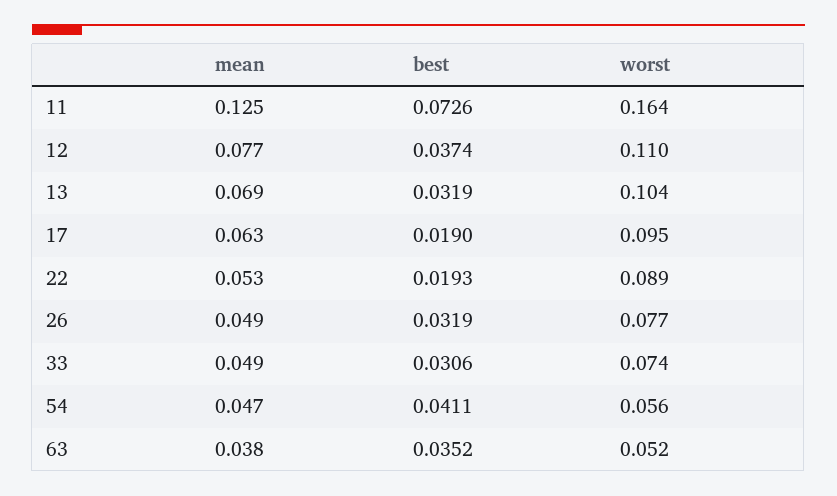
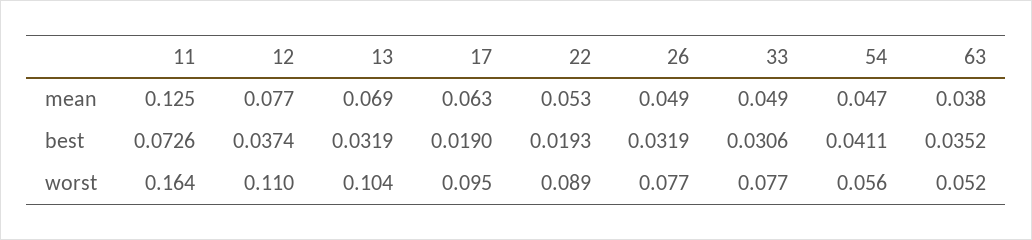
  {
    "mean": {
      "11": 0.125,
      "12": 0.077,
      "13": 0.069,
      "17": 0.063,
      "22": 0.053,
      "26": 0.049,
      "33": 0.049,
      "54": 0.047,
      "63": 0.038
    },
    "best": {
      "11": 0.0726,
      "12": 0.0374,
      "13": 0.0319,
      "17": 0.019,
      "22": 0.0193,
      "26": 0.0319,
      "33": 0.0306,
      "54": 0.0411,
      "63": 0.0352
    },
    "worst": {
      "11": 0.164,
      "12": 0.11,
      "13": 0.104,
      "17": 0.095,
      "22": 0.089,
      "26": 0.077,
-     "33": 0.074,
+     "33": 0.077,
      "54": 0.056,
      "63": 0.052
    }
  }

